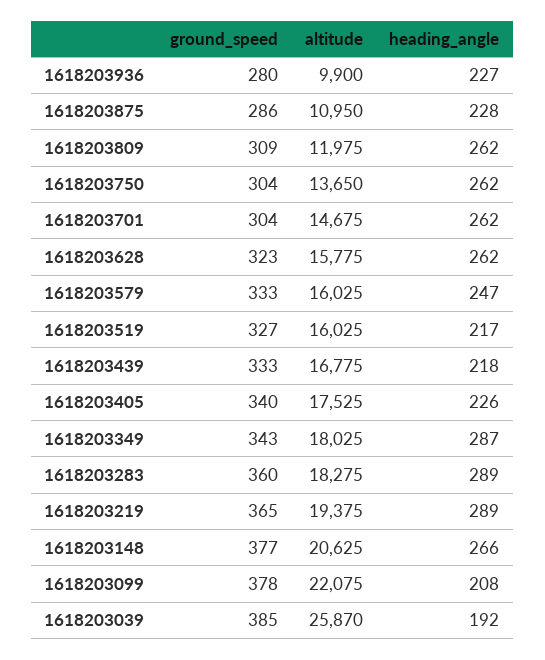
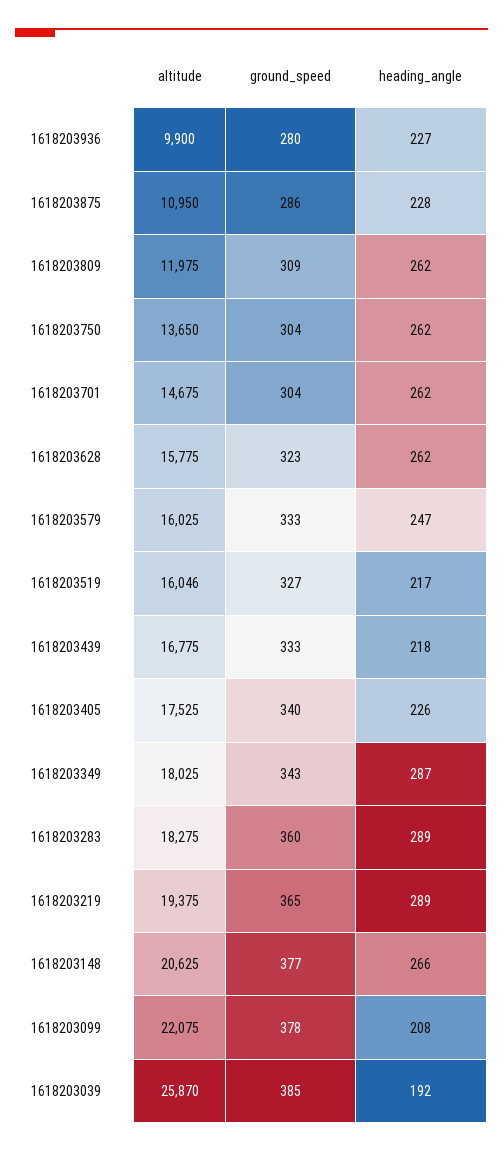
  {
    "ground_speed": {
      "1618203936": 280,
      "1618203875": 286,
      "1618203809": 309,
      "1618203750": 304,
      "1618203701": 304,
      "1618203628": 323,
      "1618203579": 333,
      "1618203519": 327,
      "1618203439": 333,
      "1618203405": 340,
      "1618203349": 343,
      "1618203283": 360,
      "1618203219": 365,
      "1618203148": 377,
      "1618203099": 378,
      "1618203039": 385
    },
    "altitude": {
      "1618203936": 9900,
      "1618203875": 10950,
      "1618203809": 11975,
      "1618203750": 13650,
      "1618203701": 14675,
      "1618203628": 15775,
      "1618203579": 16025,
-     "1618203519": 16025,
+     "1618203519": 16046,
      "1618203439": 16775,
      "1618203405": 17525,
      "1618203349": 18025,
      "1618203283": 18275,
      "1618203219": 19375,
      "1618203148": 20625,
      "1618203099": 22075,
      "1618203039": 25870
    },
    "heading_angle": {
      "1618203936": 227,
      "1618203875": 228,
      "1618203809": 262,
      "1618203750": 262,
      "1618203701": 262,
      "1618203628": 262,
      "1618203579": 247,
      "1618203519": 217,
      "1618203439": 218,
      "1618203405": 226,
      "1618203349": 287,
      "1618203283": 289,
      "1618203219": 289,
      "1618203148": 266,
      "1618203099": 208,
      "1618203039": 192
    }
  }

